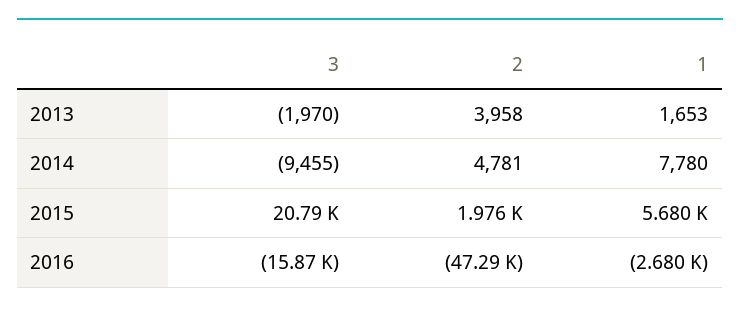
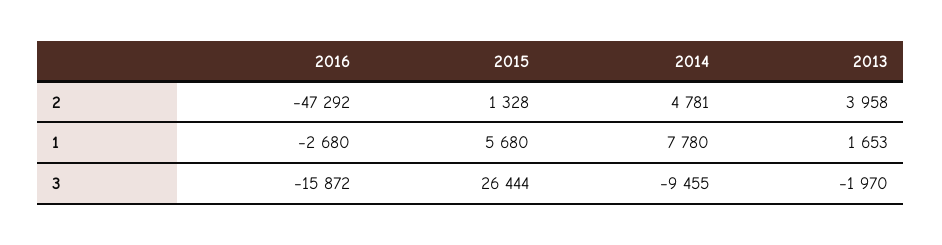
  {
    "3": {
      "2013": -1970,
      "2014": -9455,
-     "2015": 20790,
+     "2015": 26444,
      "2016": -15872
    },
    "2": {
      "2013": 3958,
      "2014": 4781,
-     "2015": 1976,
+     "2015": 1328,
      "2016": -47292
    },
    "1": {
      "2013": 1653,
      "2014": 7780,
      "2015": 5680,
      "2016": -2680
    }
  }

